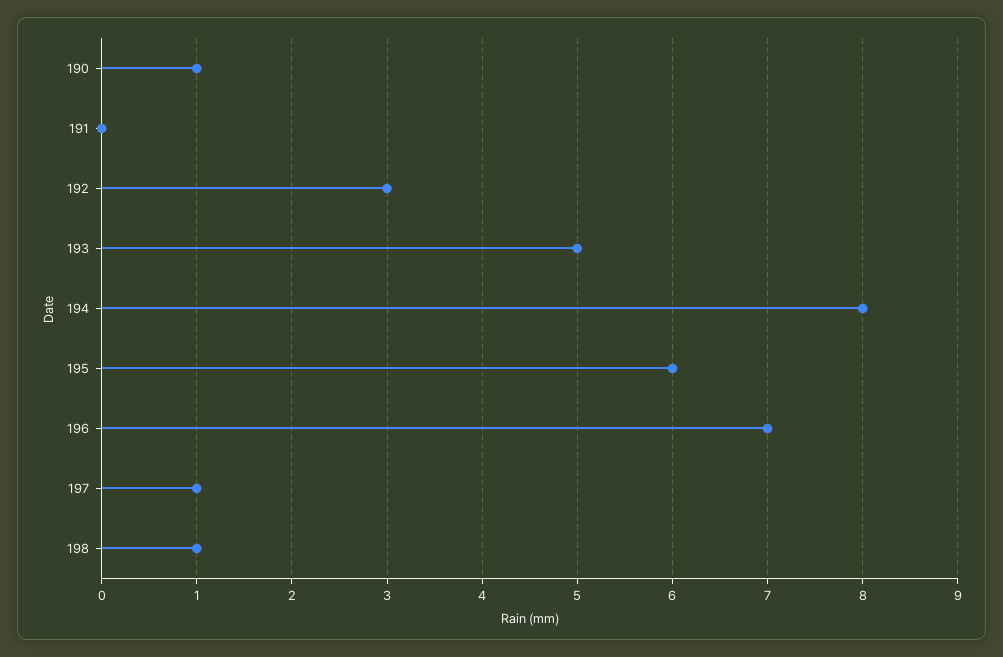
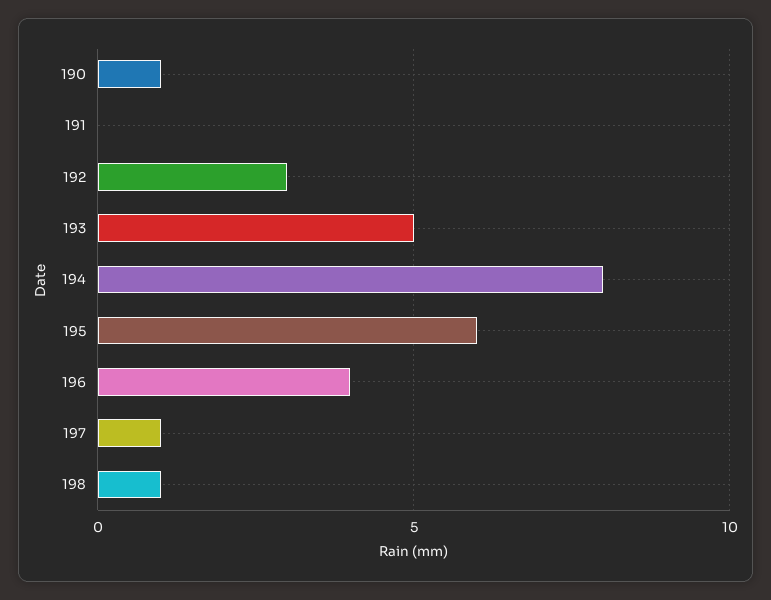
  {
    "190": 1,
    "191": 0,
    "192": 3,
    "193": 5,
    "194": 8,
    "195": 6,
-   "196": 7,
+   "196": 4,
    "197": 1,
    "198": 1
  }

